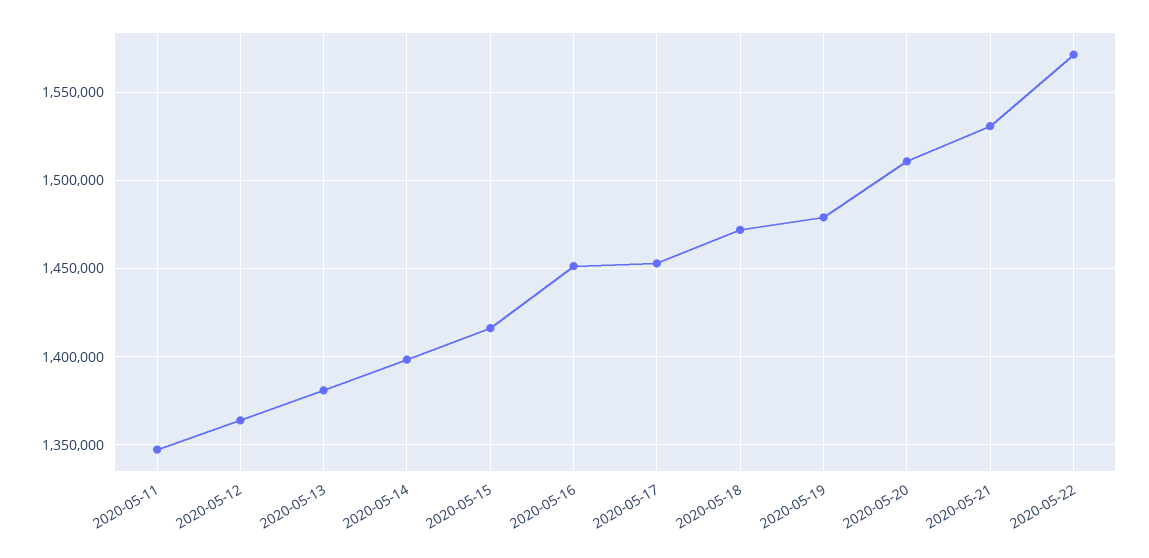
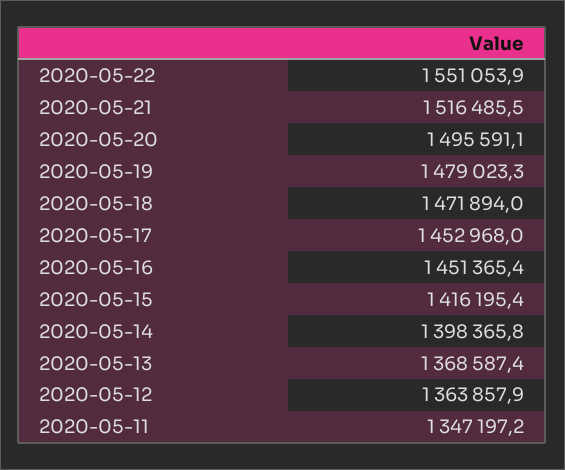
  {
    "2020-05-11": 1347197.2,
    "2020-05-12": 1363857.9,
-   "2020-05-13": 1380000,
+   "2020-05-13": 1368587.4,
    "2020-05-14": 1398365.8,
    "2020-05-15": 1416195.4,
    "2020-05-16": 1451365.4,
    "2020-05-17": 1452968,
    "2020-05-18": 1471894,
    "2020-05-19": 1479023.3,
-   "2020-05-20": 1510000,
+   "2020-05-20": 1495591.1,
-   "2020-05-21": 1530000,
+   "2020-05-21": 1516485.5,
-   "2020-05-22": 1570000
+   "2020-05-22": 1551053.9
  }

